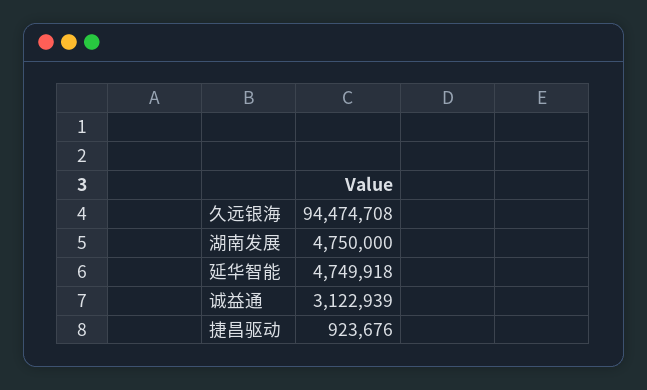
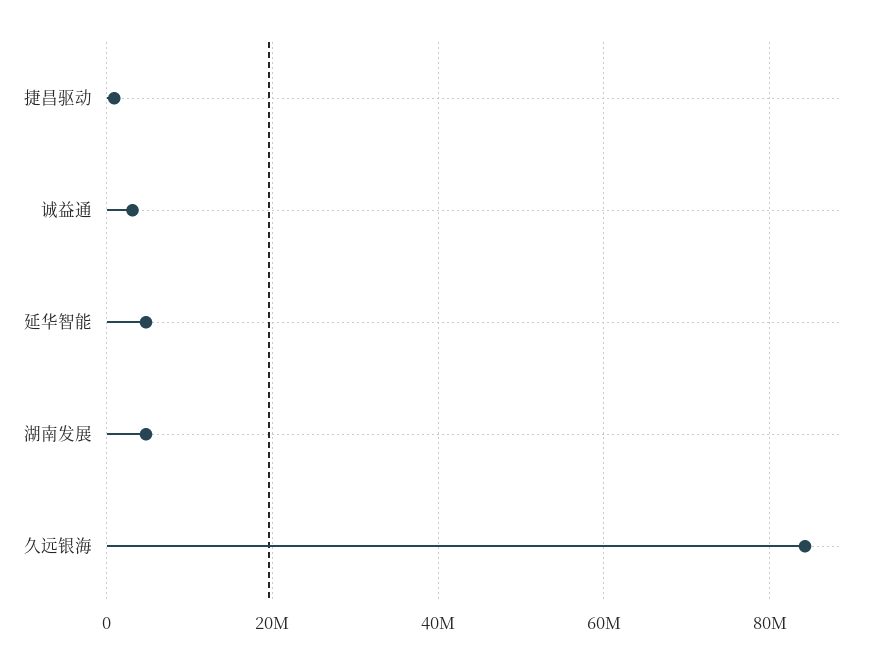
  {
-   "久远银海": 94474708,
+   "久远银海": 84000000,
    "湖南发展": 4750000,
    "延华智能": 4749918,
    "诚益通": 3122939,
    "捷昌驱动": 923676
  }

